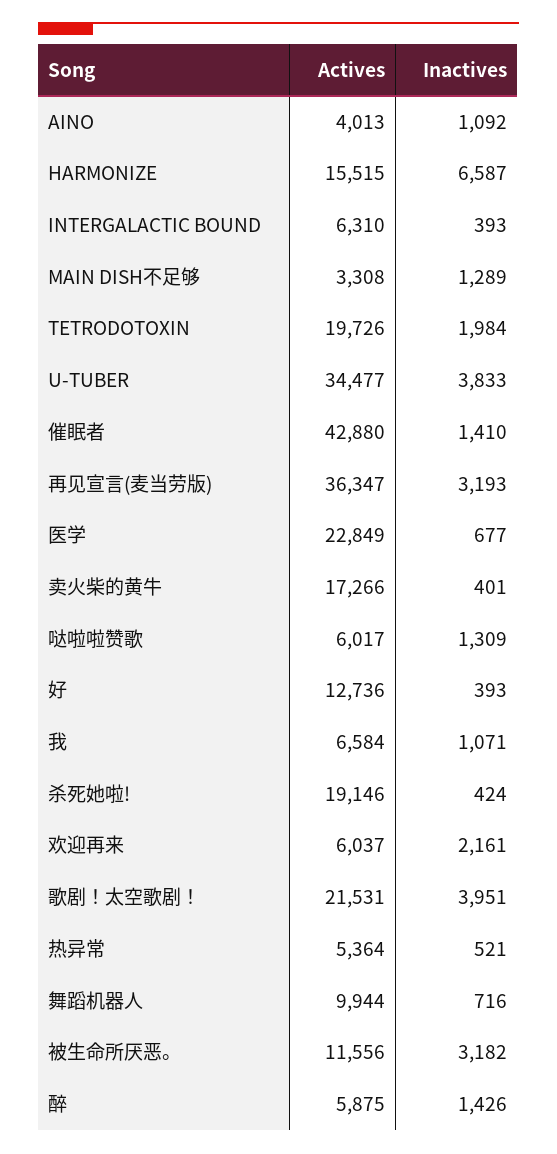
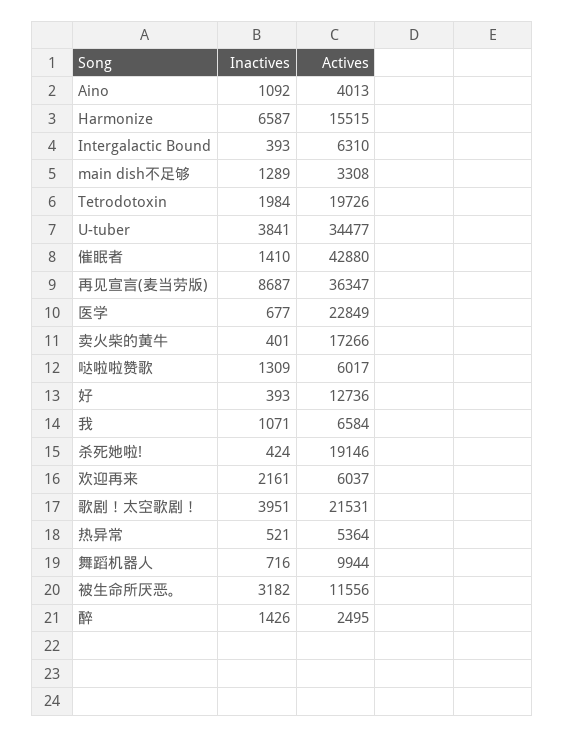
  {
    "Actives": {
      "AINO": 4013,
      "HARMONIZE": 15515,
      "INTERGALACTIC BOUND": 6310,
      "MAIN DISH不足够": 3308,
      "TETRODOTOXIN": 19726,
      "U-TUBER": 34477,
      "催眠者": 42880,
      "再见宣言(麦当劳版)": 36347,
      "医学": 22849,
      "卖火柴的黄牛": 17266,
      "哒啦啦赞歌": 6017,
      "好": 12736,
      "我": 6584,
      "杀死她啦!": 19146,
      "欢迎再来": 6037,
      "歌剧！太空歌剧！": 21531,
      "热异常": 5364,
      "舞蹈机器人": 9944,
      "被生命所厌恶。": 11556,
-     "醉": 5875
+     "醉": 2495
    },
    "Inactives": {
      "AINO": 1092,
      "HARMONIZE": 6587,
      "INTERGALACTIC BOUND": 393,
      "MAIN DISH不足够": 1289,
      "TETRODOTOXIN": 1984,
-     "U-TUBER": 3833,
+     "U-TUBER": 3841,
      "催眠者": 1410,
-     "再见宣言(麦当劳版)": 3193,
+     "再见宣言(麦当劳版)": 8687,
      "医学": 677,
      "卖火柴的黄牛": 401,
      "哒啦啦赞歌": 1309,
      "好": 393,
      "我": 1071,
      "杀死她啦!": 424,
      "欢迎再来": 2161,
      "歌剧！太空歌剧！": 3951,
      "热异常": 521,
      "舞蹈机器人": 716,
      "被生命所厌恶。": 3182,
      "醉": 1426
    }
  }

